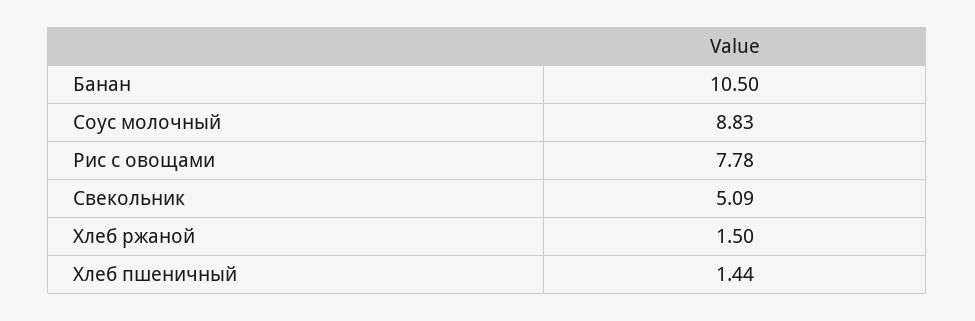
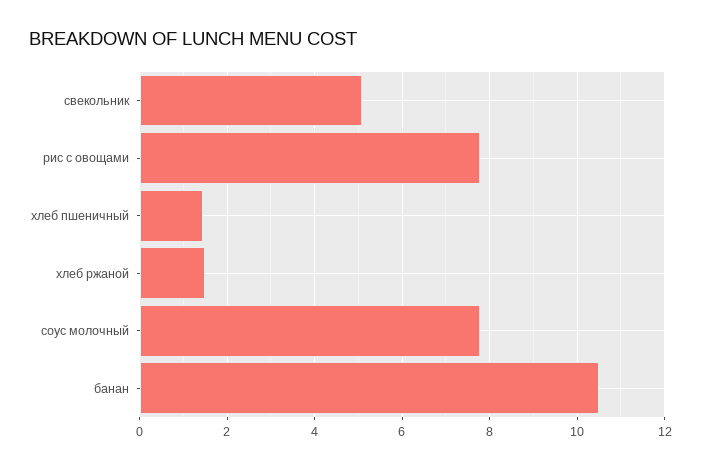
  {
    "Банан": 10.5,
-   "Соус молочный": 8.83,
+   "Соус молочный": 7.8,
    "Рис с овощами": 7.78,
    "Свекольник": 5.09,
    "Хлеб ржаной": 1.5,
    "Хлеб пшеничный": 1.44
  }

